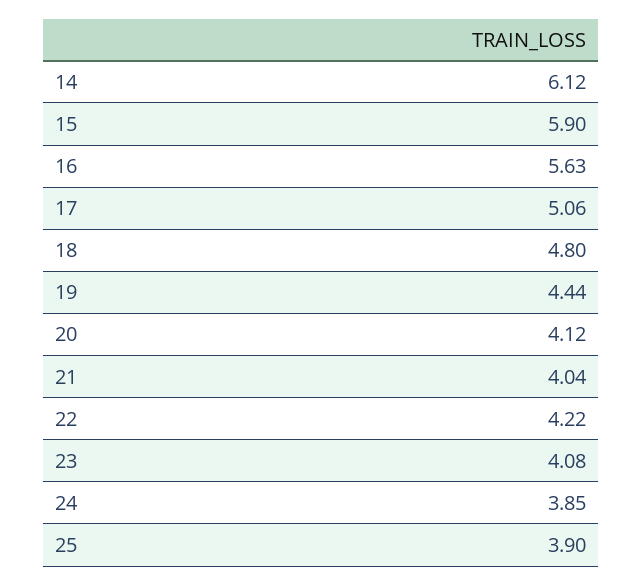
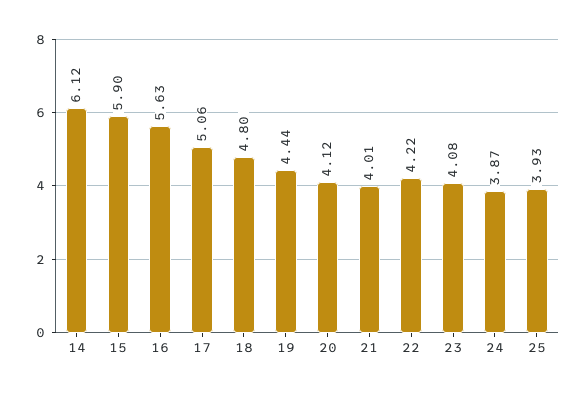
  {
    "14": 6.12,
    "15": 5.9,
    "16": 5.63,
    "17": 5.06,
    "18": 4.8,
    "19": 4.44,
    "20": 4.12,
-   "21": 4.04,
+   "21": 4.01,
    "22": 4.22,
    "23": 4.08,
-   "24": 3.85,
+   "24": 3.87,
-   "25": 3.9
+   "25": 3.93
  }

